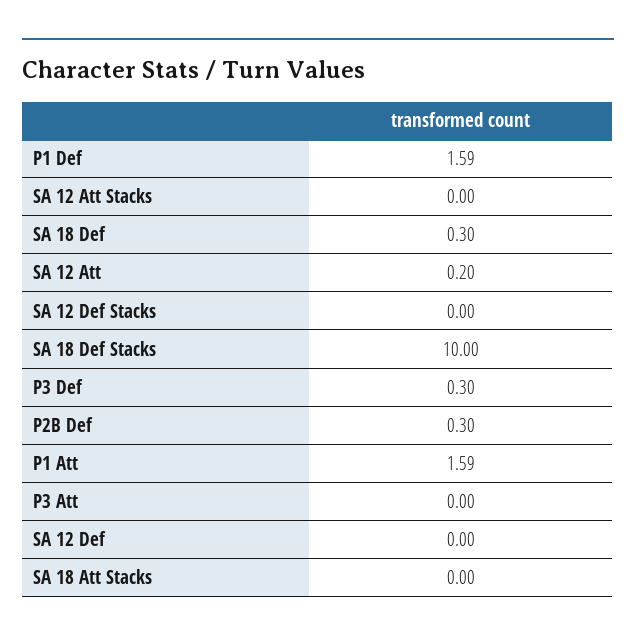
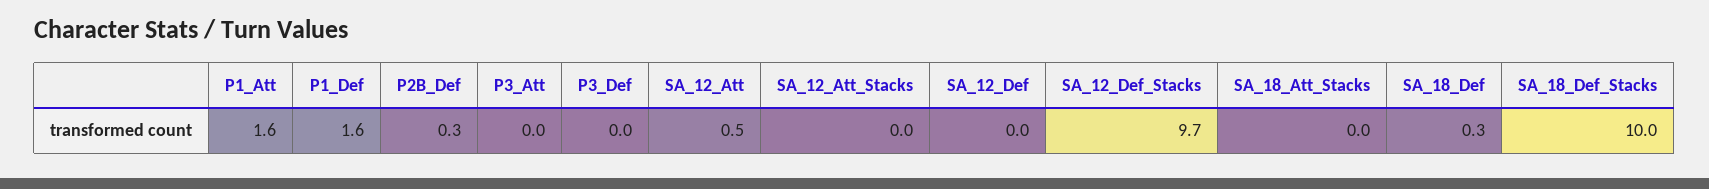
  {
    "P1 Def": 1.59,
    "SA 12 Att Stacks": 0,
    "SA 18 Def": 0.3,
-   "SA 12 Att": 0.2,
+   "SA 12 Att": 0.5,
-   "SA 12 Def Stacks": 0,
+   "SA 12 Def Stacks": 9.7,
    "SA 18 Def Stacks": 10,
-   "P3 Def": 0.3,
+   "P3 Def": 0,
    "P2B Def": 0.3,
    "P1 Att": 1.59,
    "P3 Att": 0,
    "SA 12 Def": 0,
    "SA 18 Att Stacks": 0
  }

